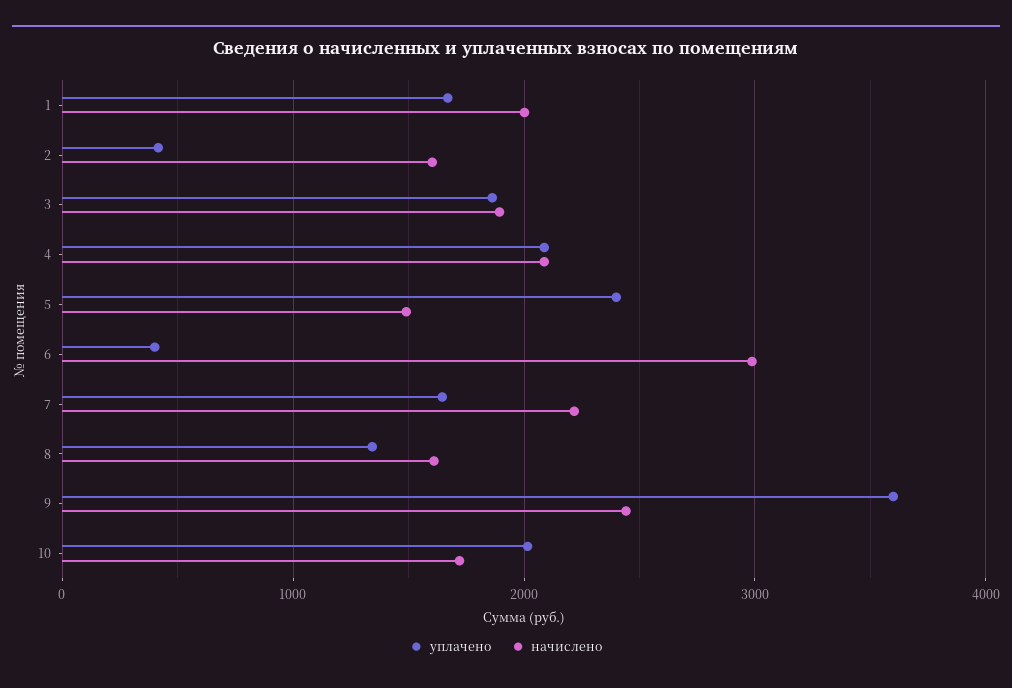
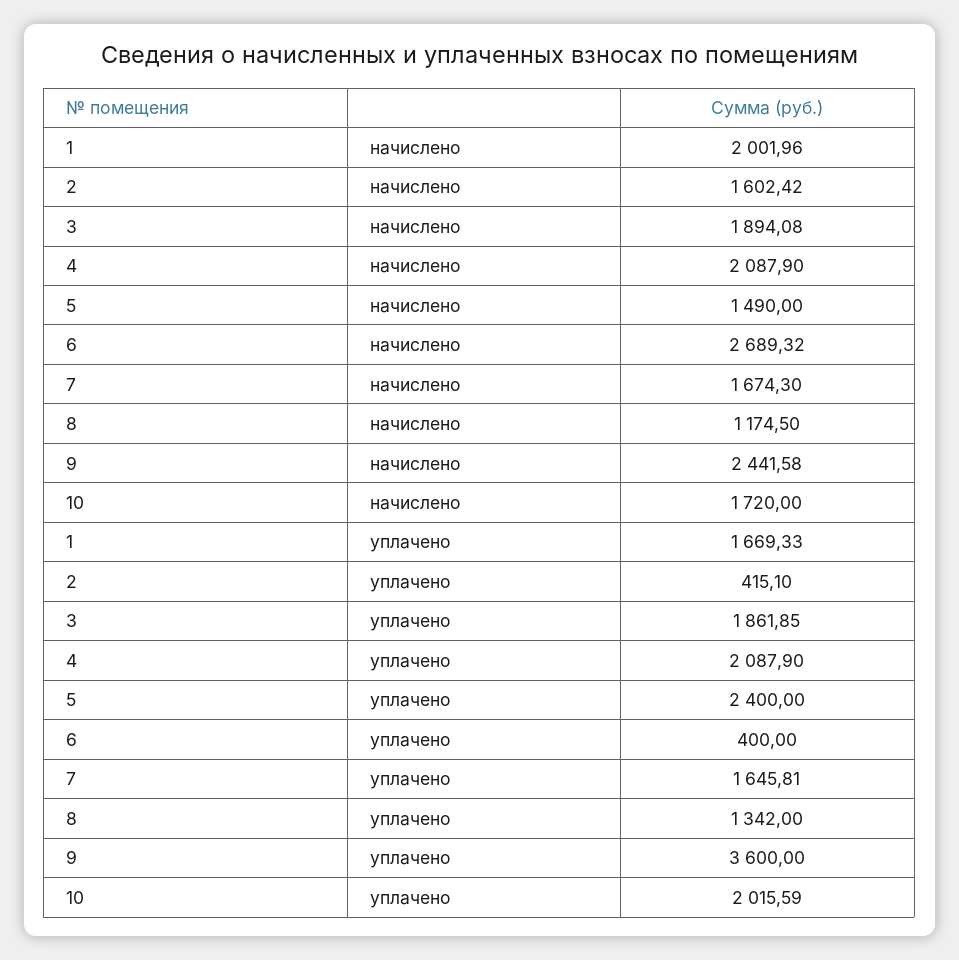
  {
    "уплачено": {
      "1": 1669.33,
      "2": 415.1,
      "3": 1861.85,
      "4": 2087.9,
      "5": 2400,
      "6": 400,
      "7": 1645.81,
      "8": 1342,
      "9": 3600,
      "10": 2015.59
    },
    "начислено": {
      "1": 2001.96,
      "2": 1602.42,
      "3": 1894.08,
      "4": 2087.9,
      "5": 1490,
-     "6": 3000,
+     "6": 2689.32,
-     "7": 2200,
+     "7": 1674.3,
-     "8": 1600,
+     "8": 1174.5,
      "9": 2441.58,
      "10": 1720
    }
  }

